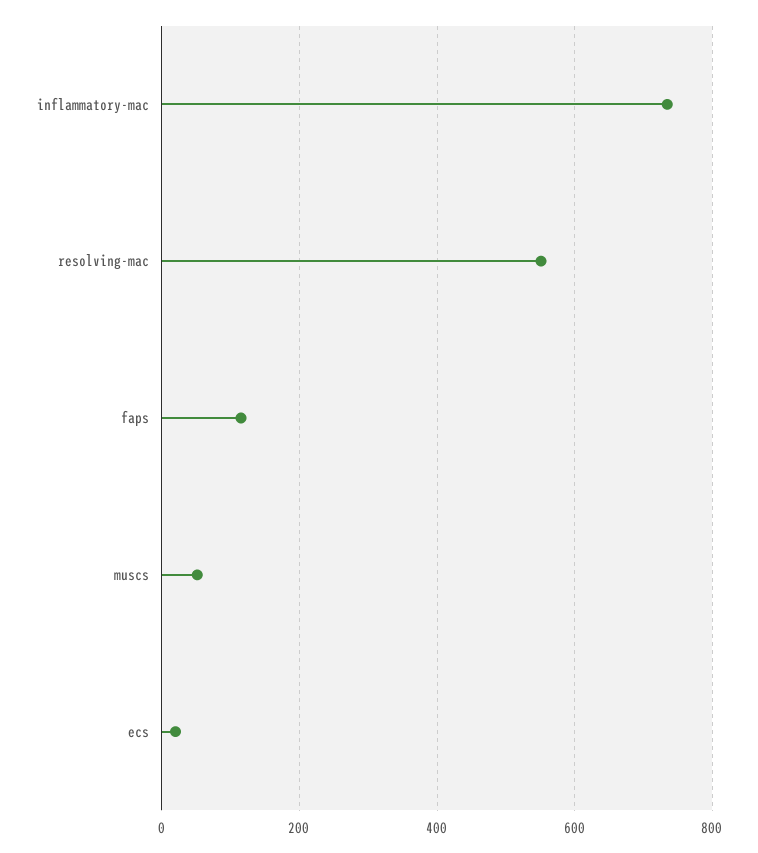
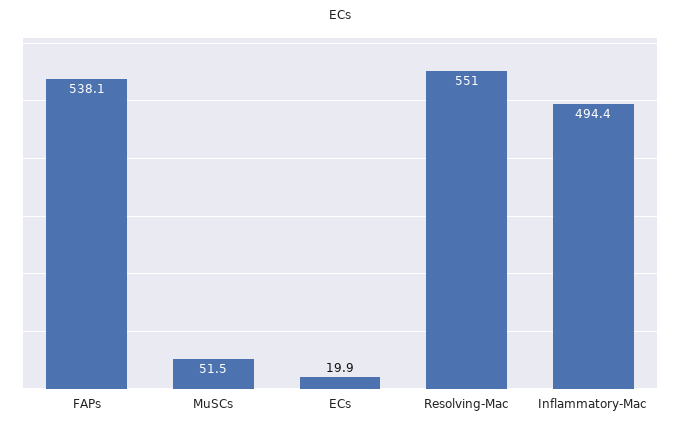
  {
-   "inflammatory-mac": 740,
+   "inflammatory-mac": 494.4,
    "resolving-mac": 551,
-   "faps": 120,
+   "faps": 538.1,
    "muscs": 51.5,
    "ecs": 19.9
  }

